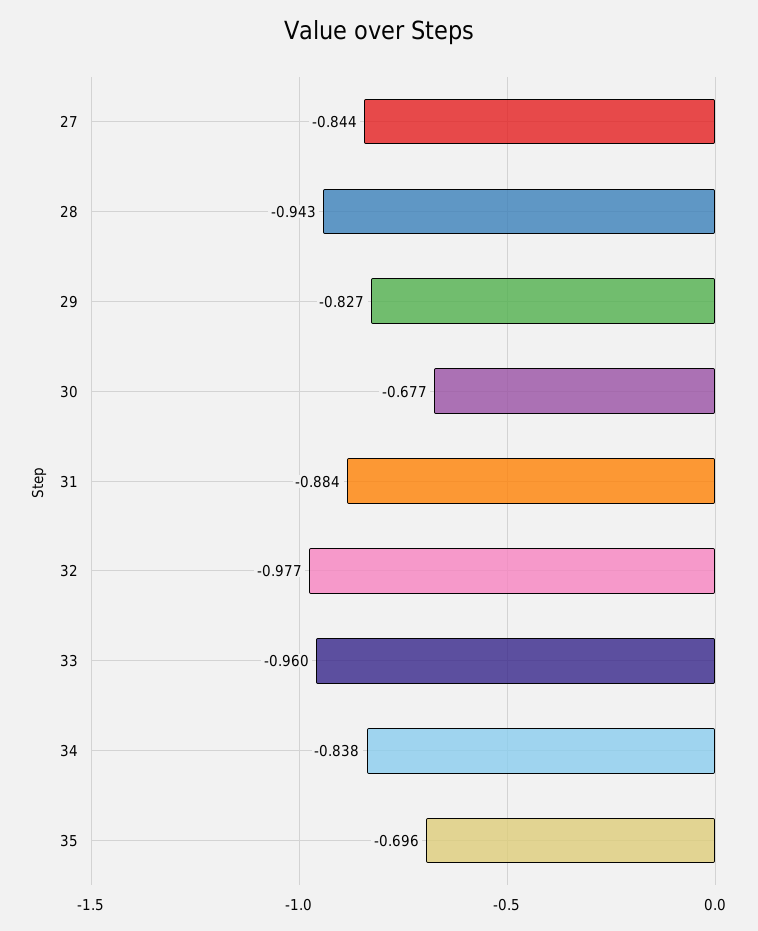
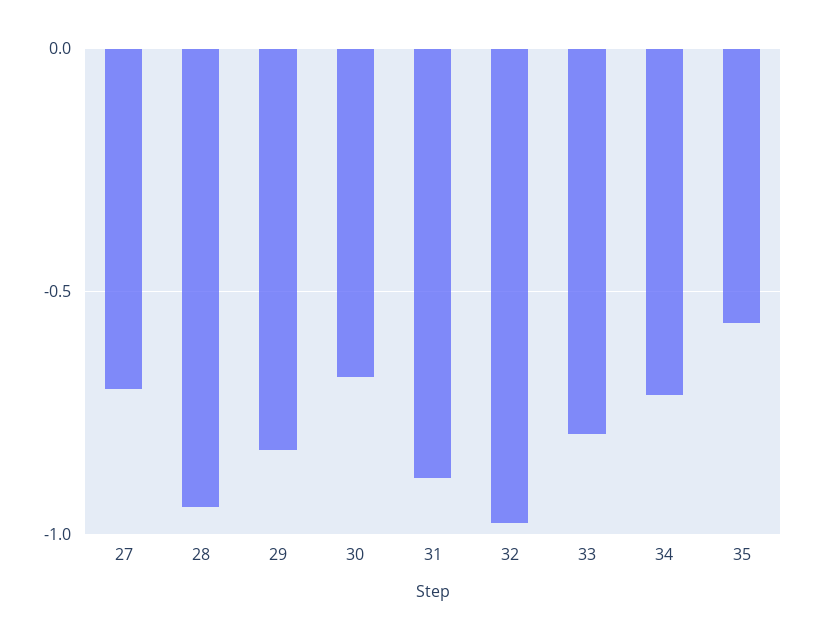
  {
-   "27": -0.844,
+   "27": -0.7,
    "28": -0.943,
    "29": -0.827,
    "30": -0.677,
    "31": -0.884,
    "32": -0.977,
-   "33": -0.96,
+   "33": -0.8,
-   "34": -0.838,
+   "34": -0.7,
-   "35": -0.696
+   "35": -0.55
  }

